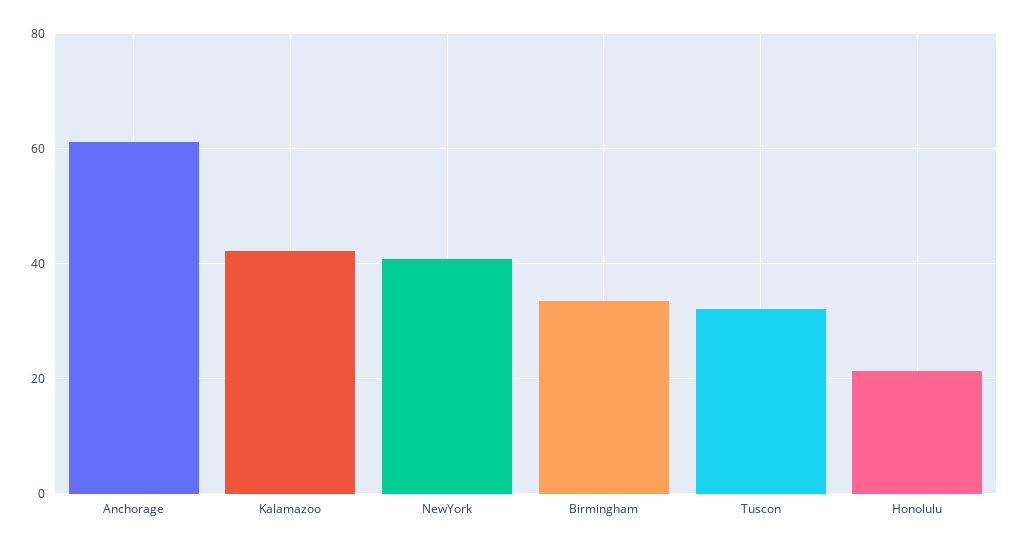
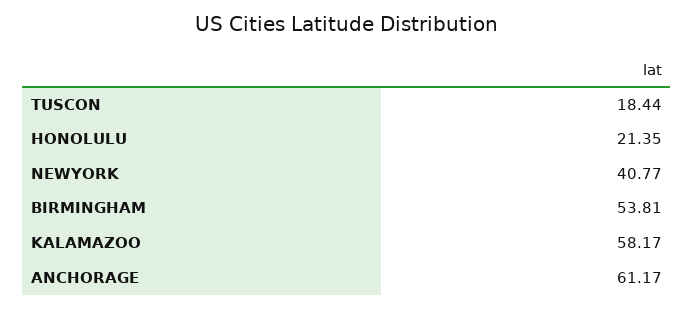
  {
    "Anchorage": 61.17,
-   "Kalamazoo": 42,
+   "Kalamazoo": 58.17,
    "NewYork": 40.77,
-   "Birmingham": 34,
+   "Birmingham": 53.81,
-   "Tuscon": 32,
+   "Tuscon": 18.44,
    "Honolulu": 21.35
  }

